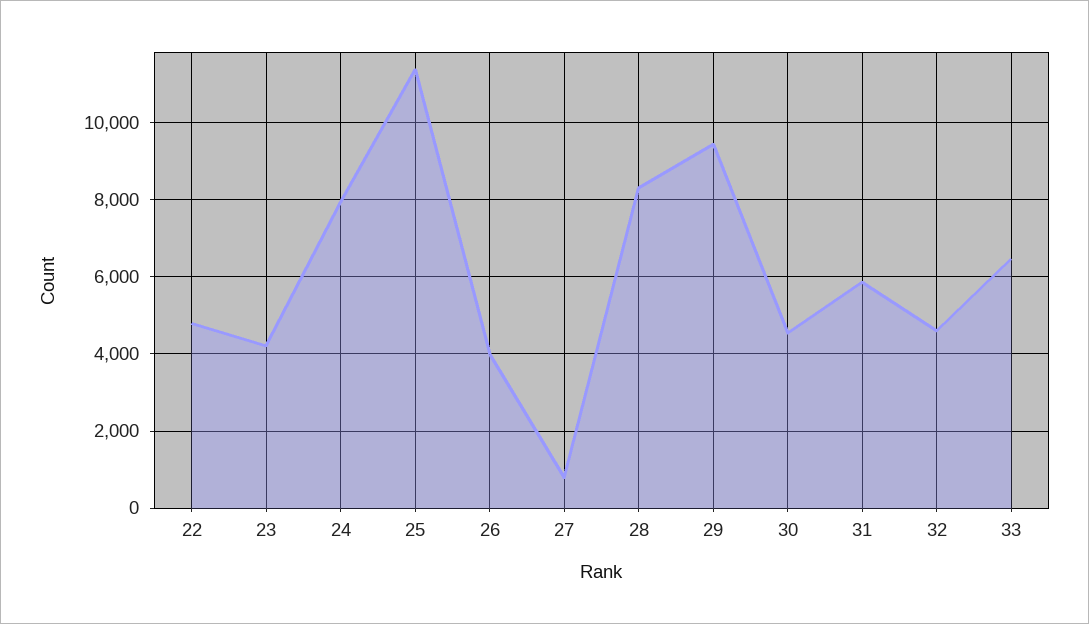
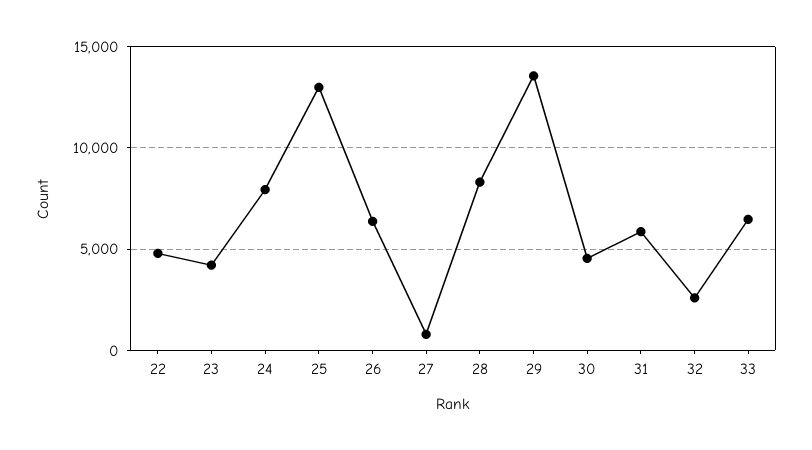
  {
    "22": 4800,
    "23": 4200,
    "24": 8000,
-   "25": 11400,
+   "25": 13000,
-   "26": 4000,
+   "26": 6500,
    "27": 800,
    "28": 8400,
-   "29": 9400,
+   "29": 13500,
    "30": 4600,
    "31": 5800,
-   "32": 4600,
+   "32": 2500,
    "33": 6400
  }

